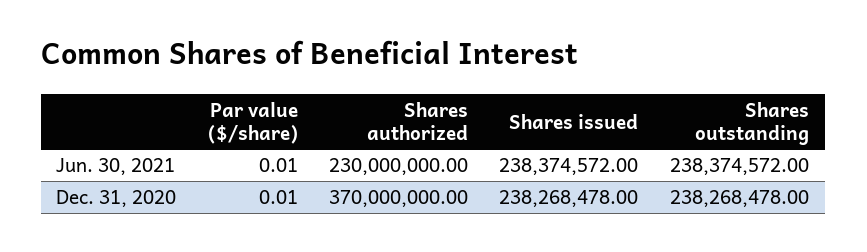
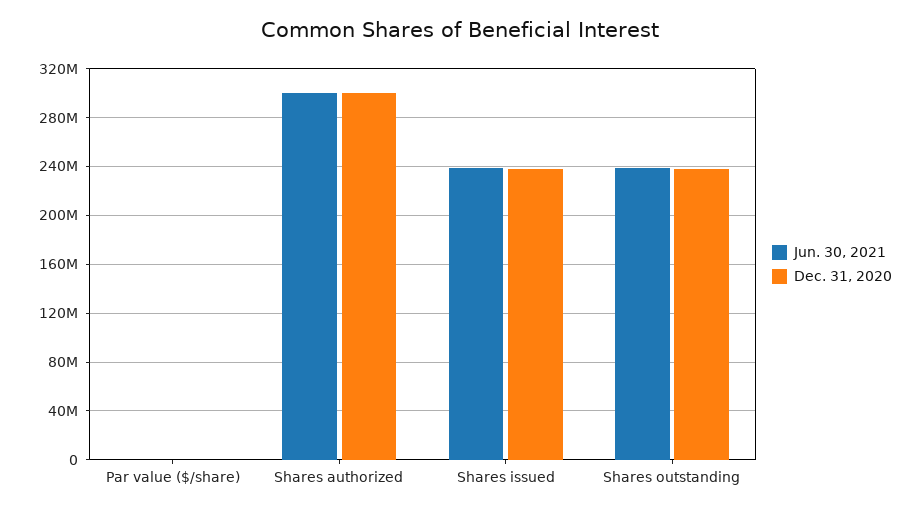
  {
    "Jun. 30, 2021": {
      "Par value ($/share)": 0.01,
-     "Shares authorized": 230000000,
+     "Shares authorized": 300000000,
      "Shares issued": 238374572,
      "Shares outstanding": 238374572
    },
    "Dec. 31, 2020": {
      "Par value ($/share)": 0.01,
-     "Shares authorized": 370000000,
+     "Shares authorized": 300000000,
      "Shares issued": 238268478,
      "Shares outstanding": 238268478
    }
  }

